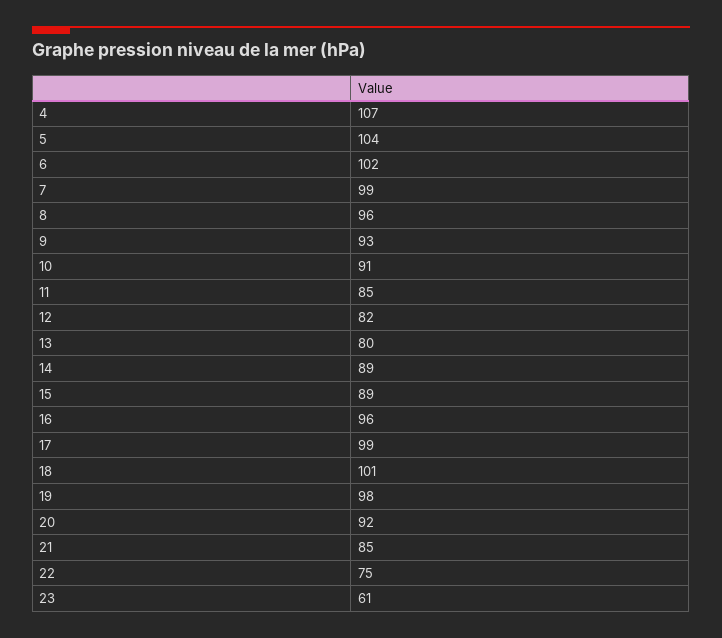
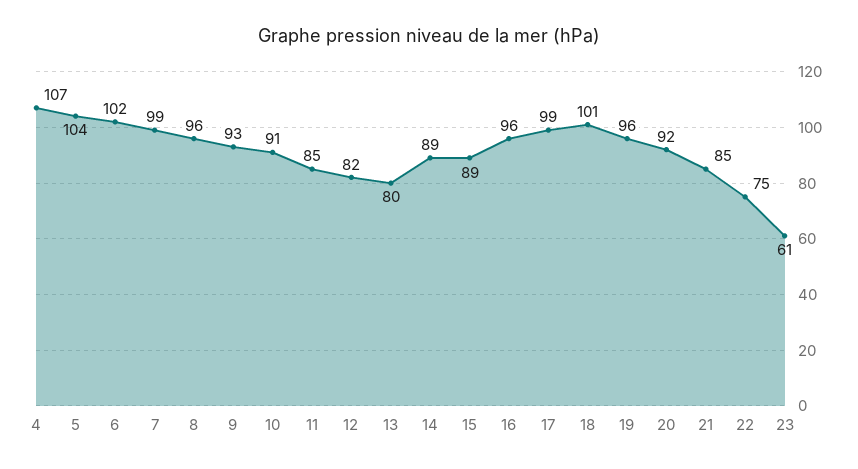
  {
    "4": 107,
    "5": 104,
    "6": 102,
    "7": 99,
    "8": 96,
    "9": 93,
    "10": 91,
    "11": 85,
    "12": 82,
    "13": 80,
    "14": 89,
    "15": 89,
    "16": 96,
    "17": 99,
    "18": 101,
-   "19": 98,
+   "19": 96,
    "20": 92,
    "21": 85,
    "22": 75,
    "23": 61
  }

